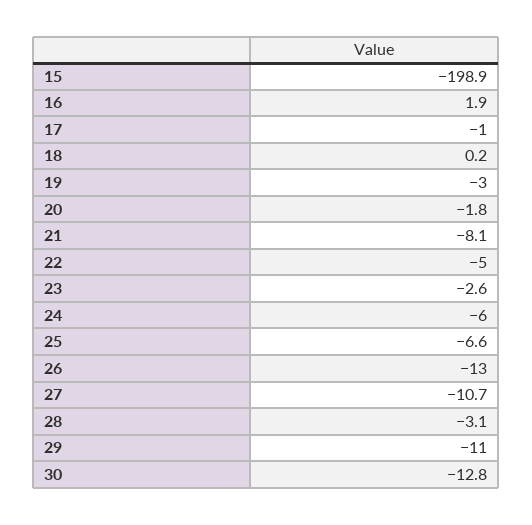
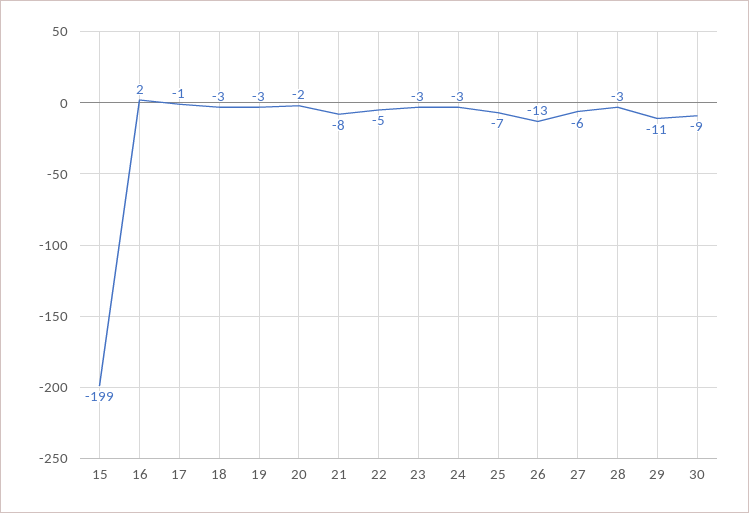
  {
    "15": -198.9,
    "16": 1.9,
    "17": -1,
-   "18": 0.2,
+   "18": -3,
    "19": -3,
    "20": -1.8,
    "21": -8.1,
    "22": -5,
    "23": -2.6,
-   "24": -6,
+   "24": -3,
    "25": -6.6,
    "26": -13,
-   "27": -10.7,
+   "27": -6,
    "28": -3.1,
    "29": -11,
-   "30": -12.8
+   "30": -9
  }

